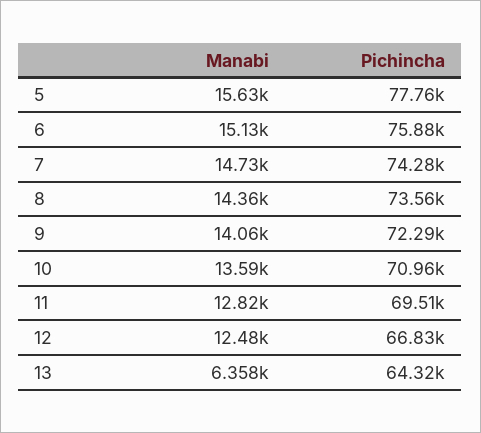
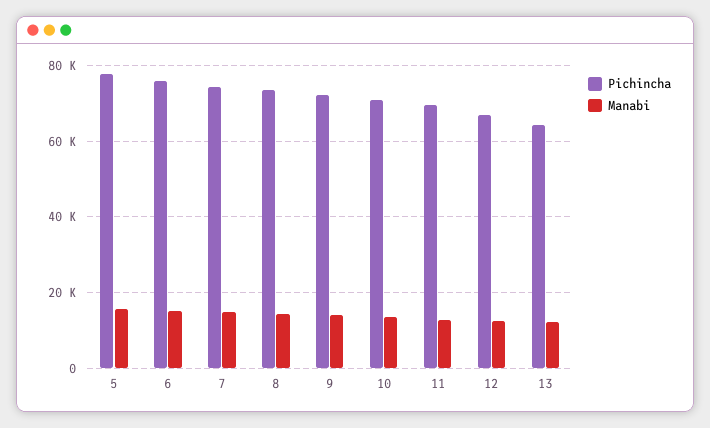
  {
    "Manabi": {
      "5": 15630,
      "6": 15130,
      "7": 14730,
      "8": 14360,
      "9": 14060,
      "10": 13590,
      "11": 12820,
      "12": 12480,
-     "13": 6358
+     "13": 12000
    },
    "Pichincha": {
      "5": 77760,
      "6": 75880,
      "7": 74280,
      "8": 73560,
      "9": 72290,
      "10": 70960,
      "11": 69510,
      "12": 66830,
      "13": 64320
    }
  }

